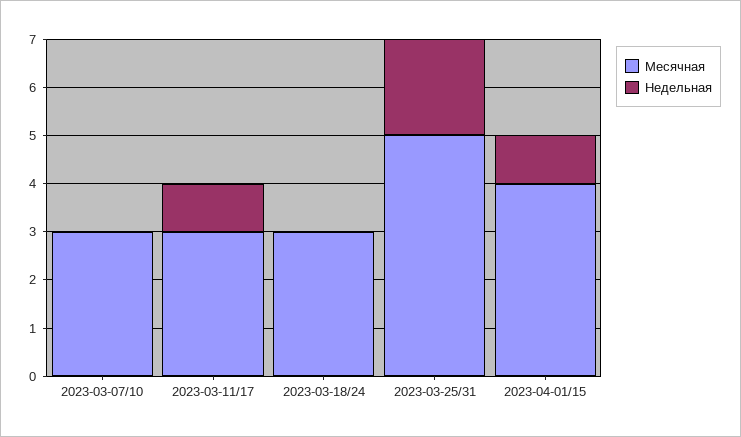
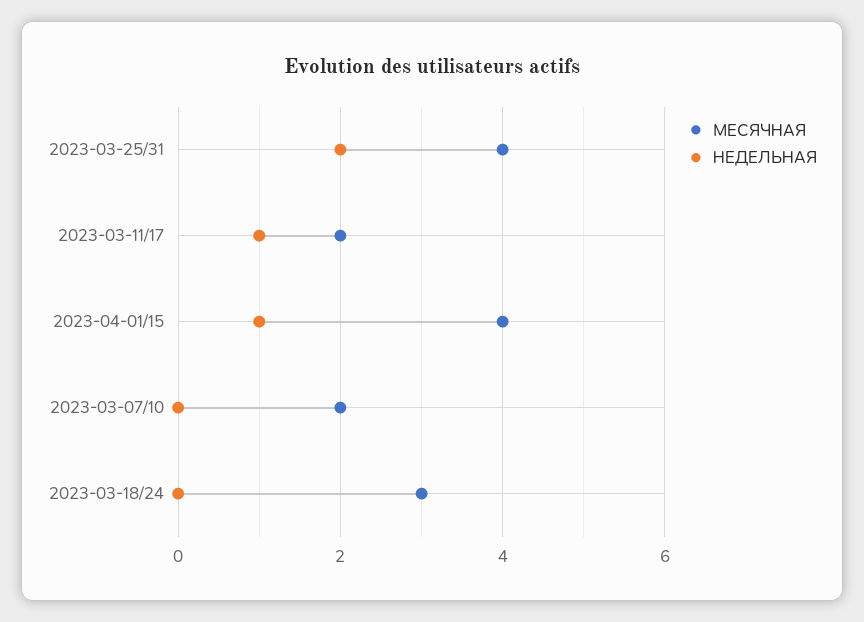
  {
    "Месячная": {
-     "2023-03-07/10": 3,
+     "2023-03-07/10": 2,
-     "2023-03-11/17": 3,
+     "2023-03-11/17": 2,
      "2023-03-18/24": 3,
-     "2023-03-25/31": 5,
+     "2023-03-25/31": 4,
      "2023-04-01/15": 4
    },
    "Недельная": {
      "2023-03-07/10": 0,
      "2023-03-11/17": 1,
      "2023-03-18/24": 0,
      "2023-03-25/31": 2,
      "2023-04-01/15": 1
    }
  }

